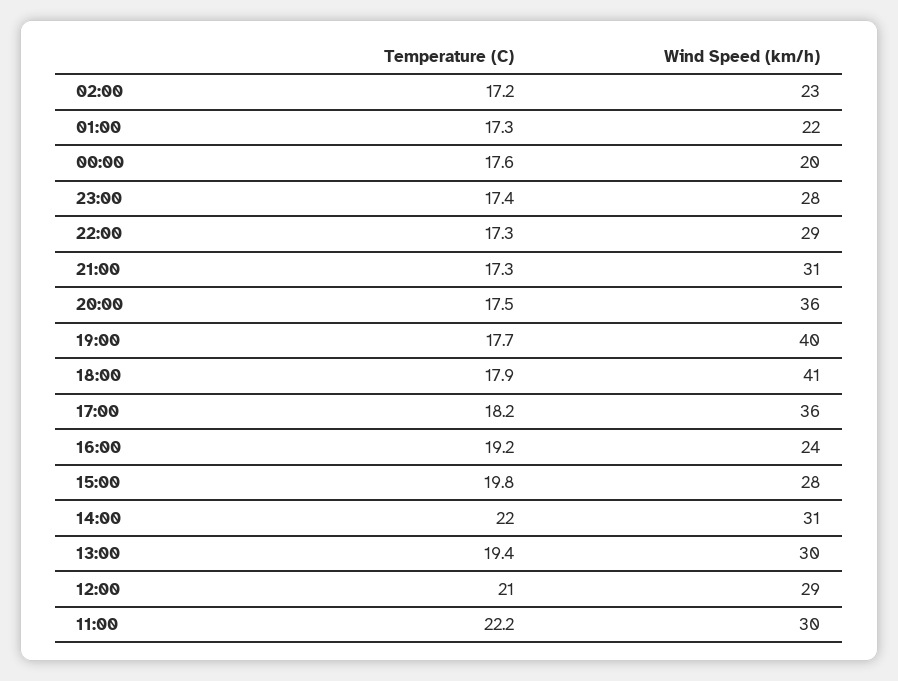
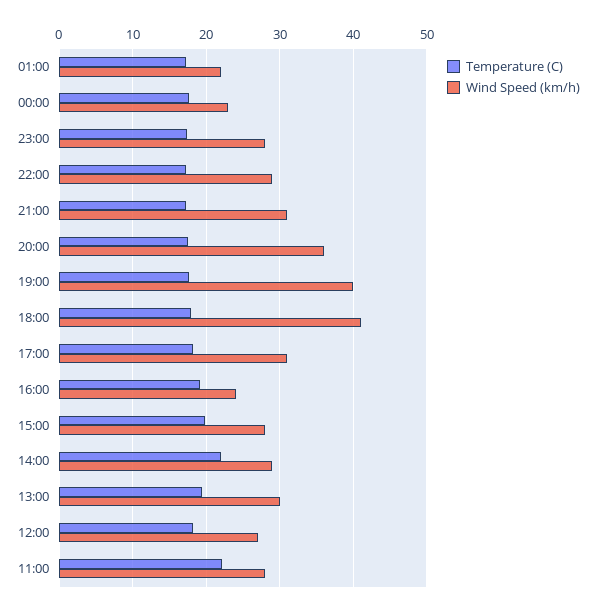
  {
    "Temperature (C)": {
-     "02:00": 17.2,
      "01:00": 17.3,
      "00:00": 17.6,
      "23:00": 17.4,
      "22:00": 17.3,
      "21:00": 17.3,
      "20:00": 17.5,
      "19:00": 17.7,
      "18:00": 17.9,
      "17:00": 18.2,
      "16:00": 19.2,
      "15:00": 19.8,
      "14:00": 22,
      "13:00": 19.4,
-     "12:00": 21,
+     "12:00": 18,
      "11:00": 22.2
    },
    "Wind Speed (km/h)": {
-     "02:00": 23,
      "01:00": 22,
-     "00:00": 20,
+     "00:00": 23,
      "23:00": 28,
      "22:00": 29,
      "21:00": 31,
      "20:00": 36,
      "19:00": 40,
      "18:00": 41,
-     "17:00": 36,
+     "17:00": 31,
      "16:00": 24,
      "15:00": 28,
-     "14:00": 31,
+     "14:00": 29,
      "13:00": 30,
-     "12:00": 29,
+     "12:00": 27,
-     "11:00": 30
+     "11:00": 28
    }
  }

